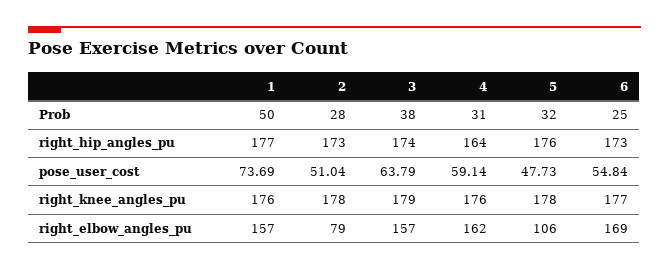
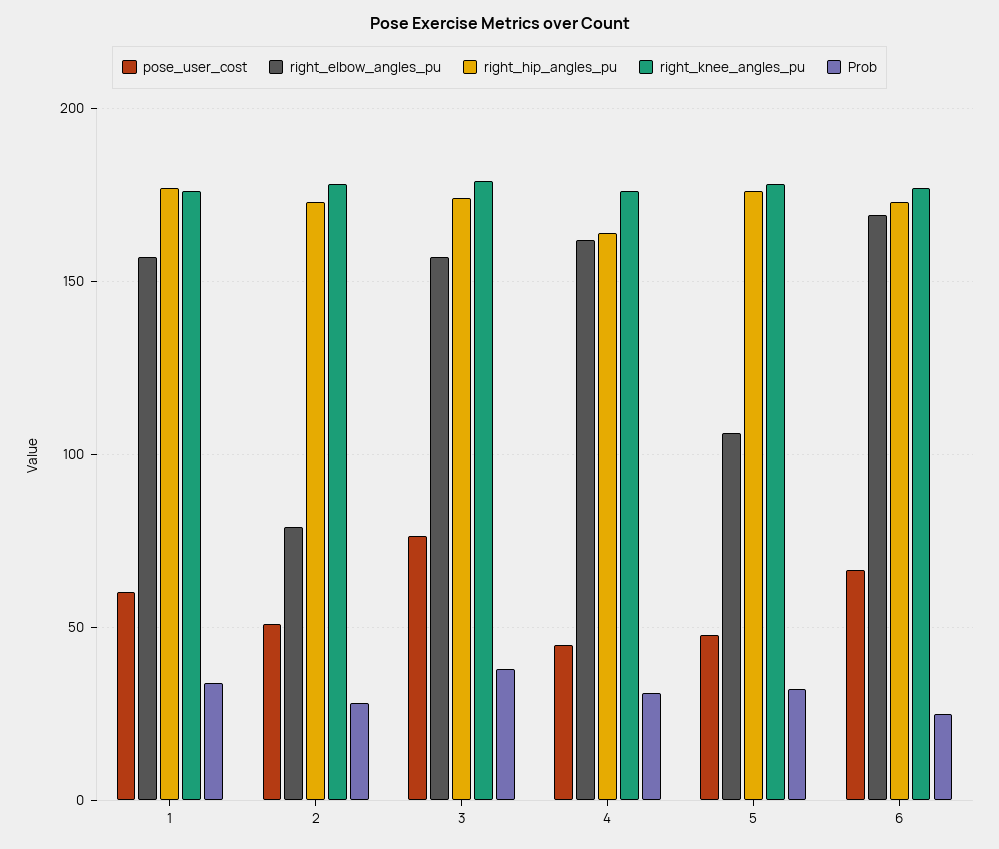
  {
    "Prob": {
-     "1": 50,
+     "1": 35,
      "2": 28,
      "3": 38,
      "4": 31,
      "5": 32,
      "6": 25
    },
    "right_hip_angles_pu": {
      "1": 177,
      "2": 173,
      "3": 174,
      "4": 164,
      "5": 176,
      "6": 173
    },
    "pose_user_cost": {
-     "1": 73.69,
+     "1": 60,
      "2": 51.04,
-     "3": 63.79,
+     "3": 75,
-     "4": 59.14,
+     "4": 45,
      "5": 47.73,
-     "6": 54.84
+     "6": 65
    },
    "right_knee_angles_pu": {
      "1": 176,
      "2": 178,
      "3": 179,
      "4": 176,
      "5": 178,
      "6": 177
    },
    "right_elbow_angles_pu": {
      "1": 157,
      "2": 79,
      "3": 157,
      "4": 162,
      "5": 106,
      "6": 169
    }
  }

